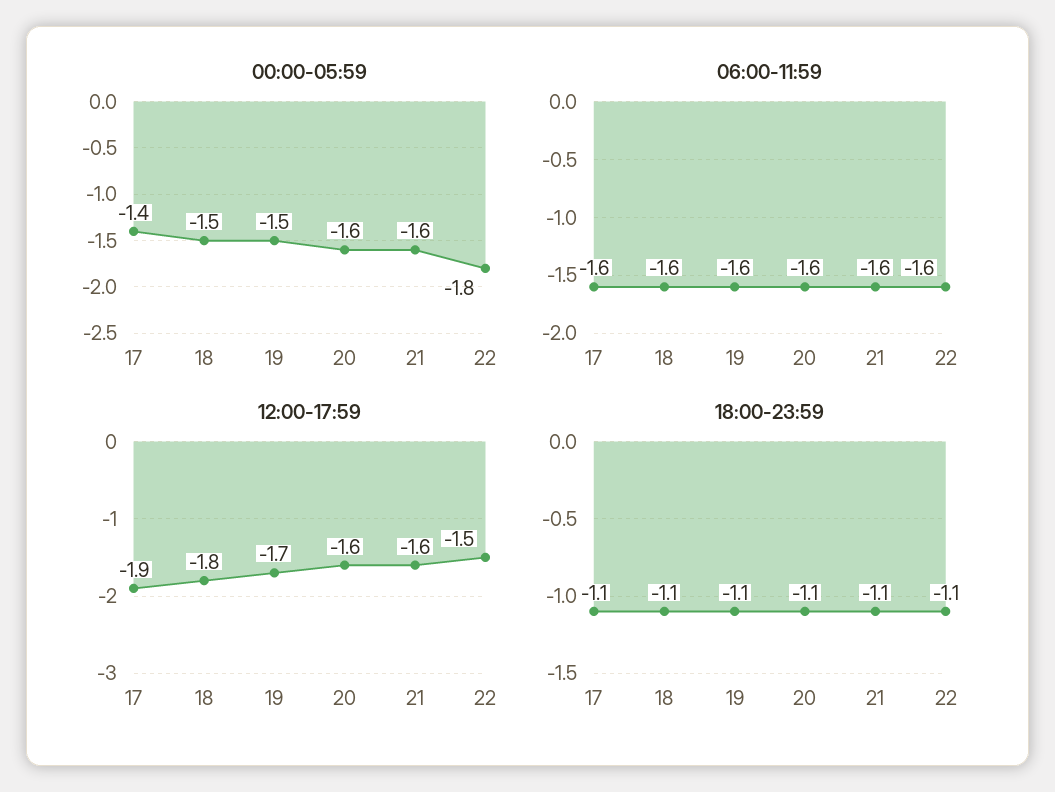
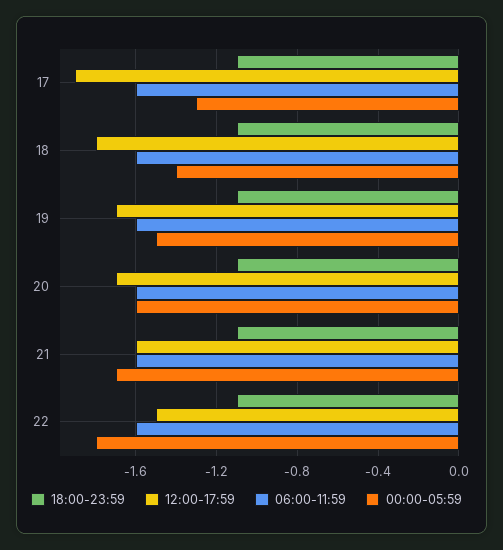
  {
    "00:00-05:59": {
-     "17": -1.4,
+     "17": -1.3,
-     "18": -1.5,
+     "18": -1.4,
      "19": -1.5,
      "20": -1.6,
-     "21": -1.6,
+     "21": -1.7,
      "22": -1.8
    },
    "06:00-11:59": {
      "17": -1.6,
      "18": -1.6,
      "19": -1.6,
      "20": -1.6,
      "21": -1.6,
      "22": -1.6
    },
    "12:00-17:59": {
      "17": -1.9,
      "18": -1.8,
      "19": -1.7,
-     "20": -1.6,
+     "20": -1.7,
      "21": -1.6,
      "22": -1.5
    },
    "18:00-23:59": {
      "17": -1.1,
      "18": -1.1,
      "19": -1.1,
      "20": -1.1,
      "21": -1.1,
      "22": -1.1
    }
  }

